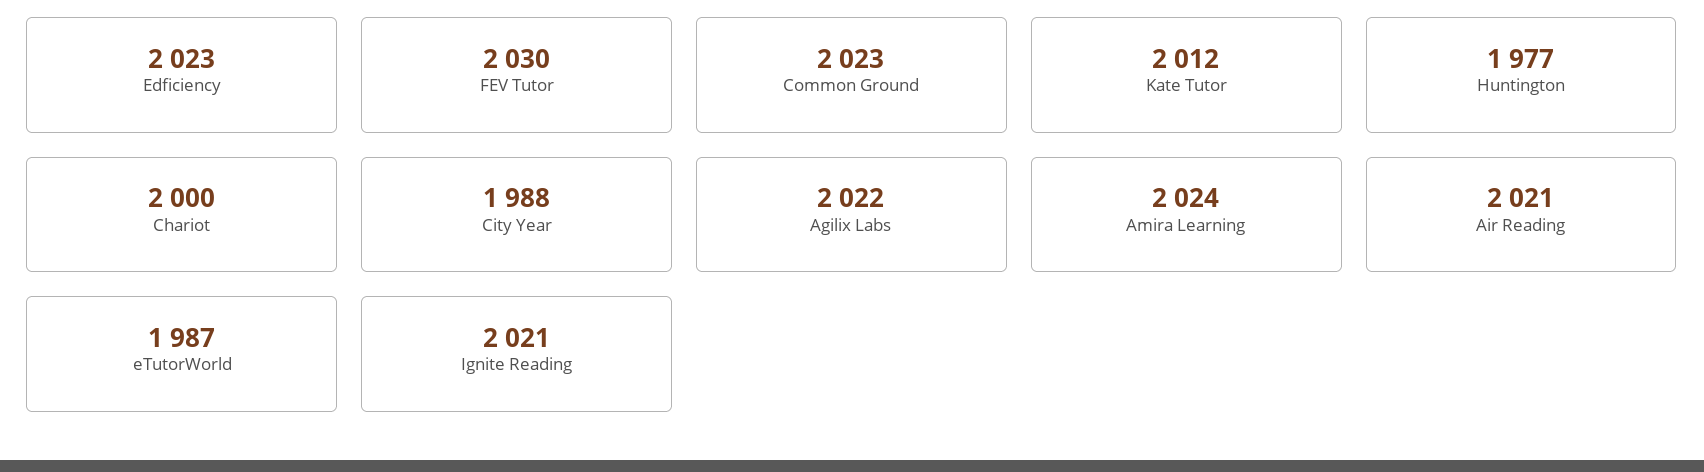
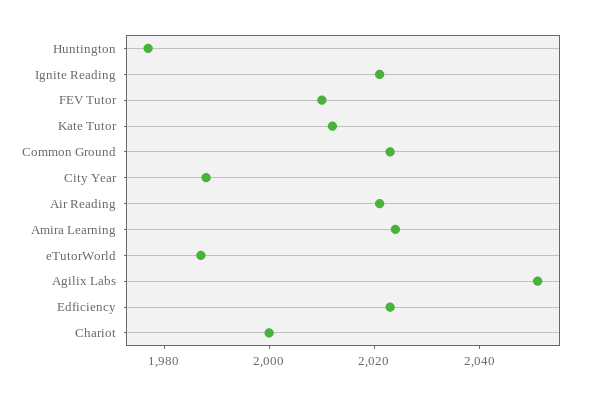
  {
    "Edficiency": 2023,
-   "FEV Tutor": 2030,
+   "FEV Tutor": 2010,
    "Common Ground": 2023,
    "Kate Tutor": 2012,
    "Huntington": 1977,
    "Chariot": 2000,
    "City Year": 1988,
-   "Agilix Labs": 2022,
+   "Agilix Labs": 2050,
    "Amira Learning": 2024,
    "Air Reading": 2021,
    "eTutorWorld": 1987,
    "Ignite Reading": 2021
  }

